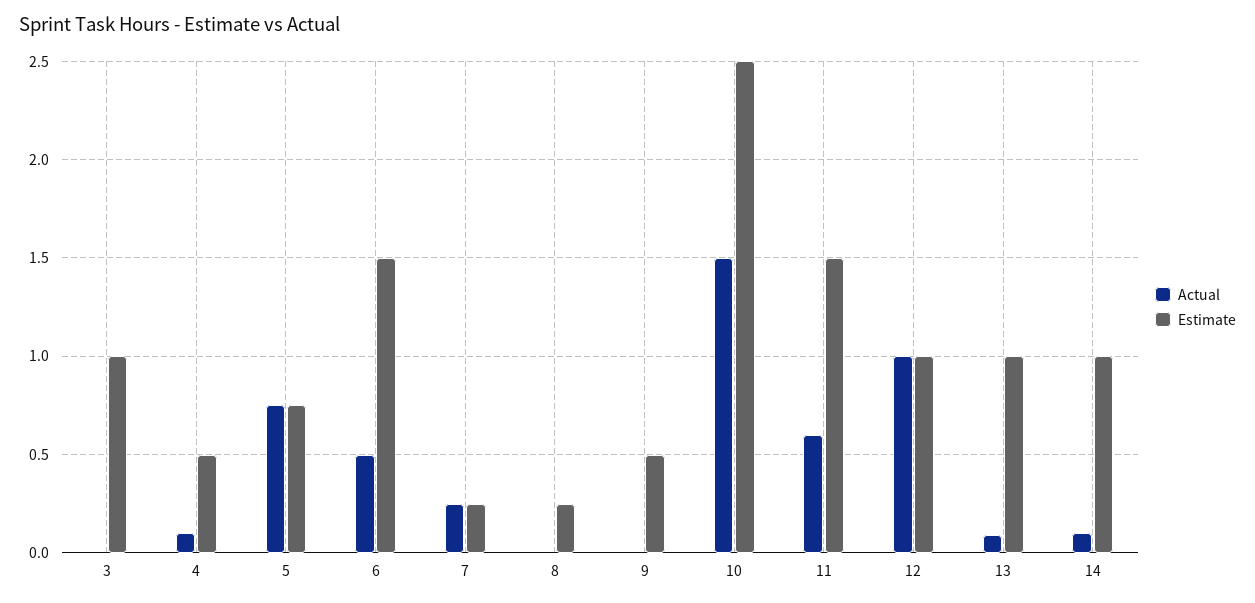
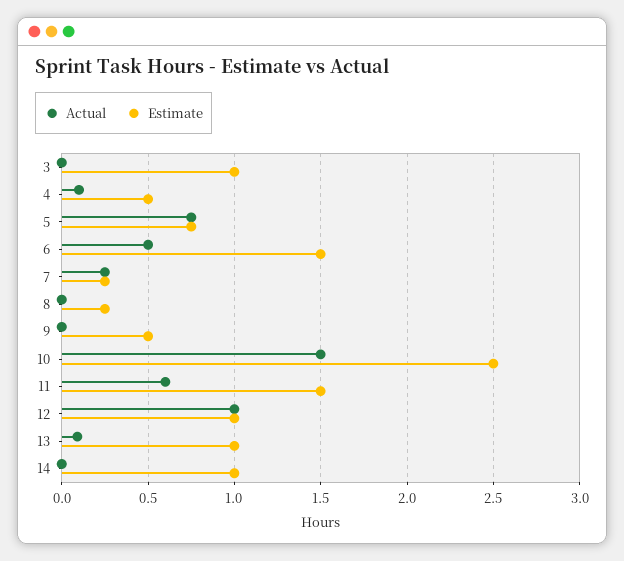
  {
    "Actual": {
      "3": 0,
      "4": 0.1,
      "5": 0.75,
      "6": 0.5,
      "7": 0.25,
      "8": 0,
      "9": 0,
      "10": 1.5,
      "11": 0.6,
      "12": 1,
      "13": 0.1,
-     "14": 0.1
+     "14": 0
    },
    "Estimate": {
      "3": 1,
      "4": 0.5,
      "5": 0.75,
      "6": 1.5,
      "7": 0.25,
      "8": 0.25,
      "9": 0.5,
      "10": 2.5,
      "11": 1.5,
      "12": 1,
      "13": 1,
      "14": 1
    }
  }

